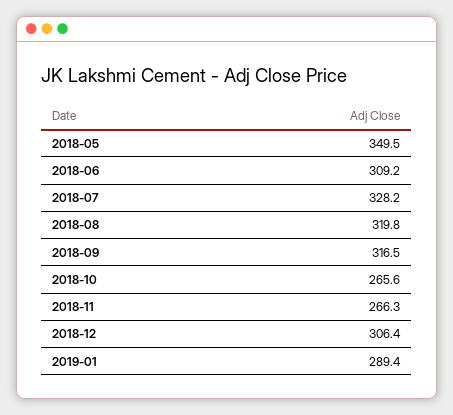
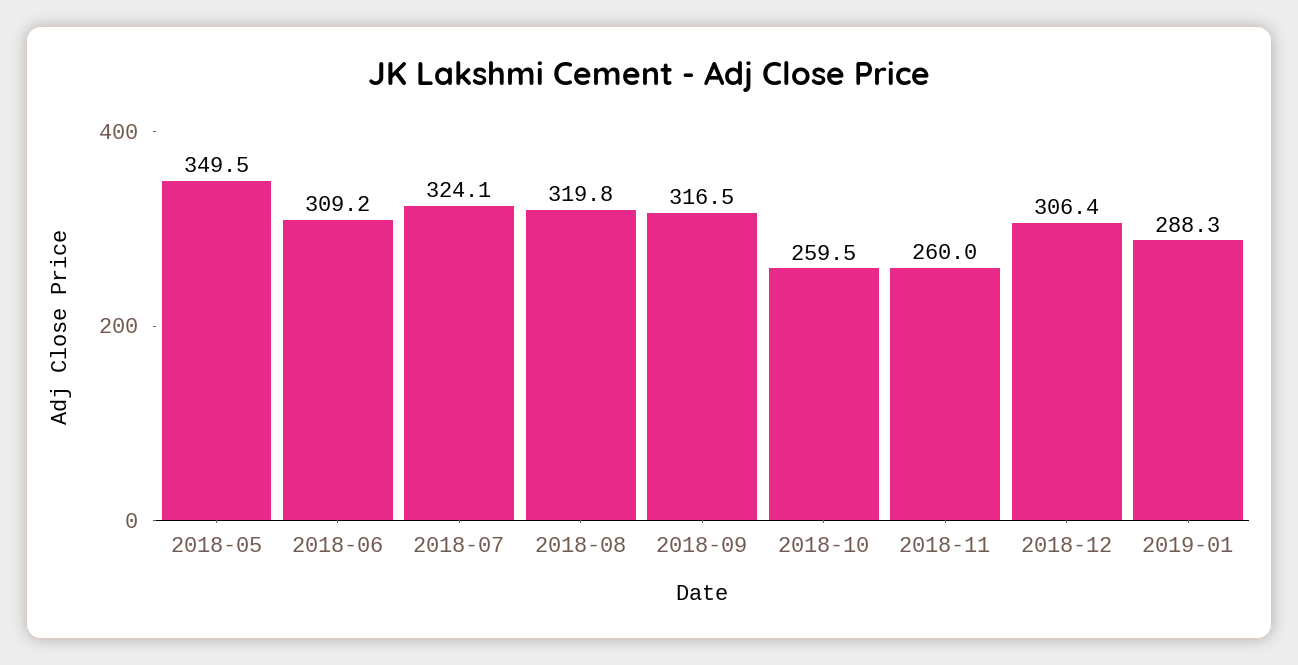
  {
    "2018-05": 349.5,
    "2018-06": 309.2,
-   "2018-07": 328.2,
+   "2018-07": 324.1,
    "2018-08": 319.8,
    "2018-09": 316.5,
-   "2018-10": 265.6,
+   "2018-10": 259.5,
-   "2018-11": 266.3,
+   "2018-11": 260,
    "2018-12": 306.4,
-   "2019-01": 289.4
+   "2019-01": 288.3
  }

